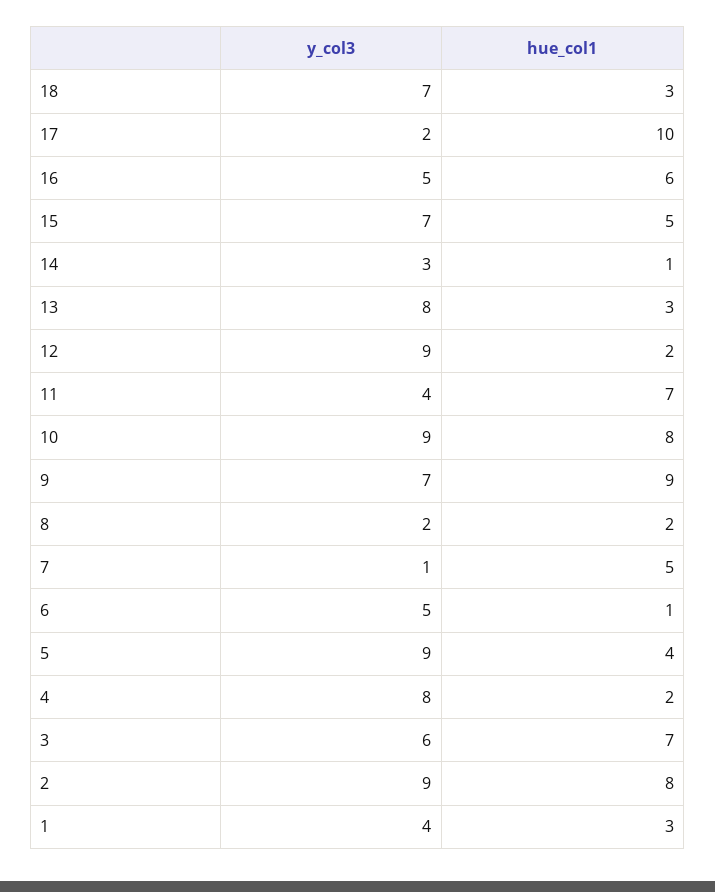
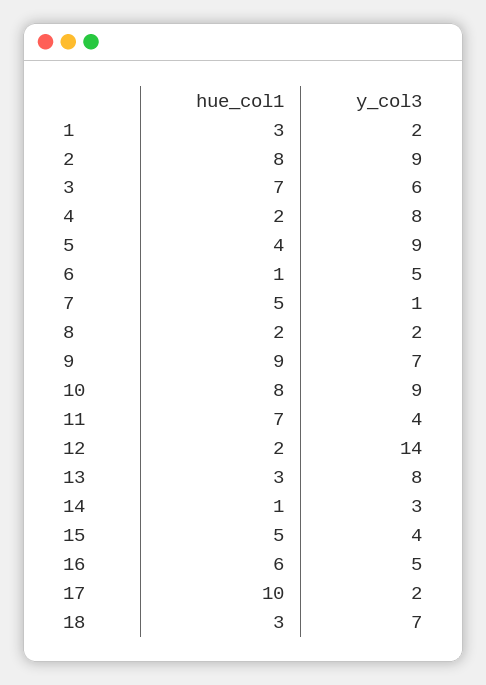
  {
    "y_col3": {
      "18": 7,
      "17": 2,
      "16": 5,
-     "15": 7,
+     "15": 4,
      "14": 3,
      "13": 8,
-     "12": 9,
+     "12": 14,
      "11": 4,
      "10": 9,
      "9": 7,
      "8": 2,
      "7": 1,
      "6": 5,
      "5": 9,
      "4": 8,
      "3": 6,
      "2": 9,
-     "1": 4
+     "1": 2
    },
    "hue_col1": {
      "18": 3,
      "17": 10,
      "16": 6,
      "15": 5,
      "14": 1,
      "13": 3,
      "12": 2,
      "11": 7,
      "10": 8,
      "9": 9,
      "8": 2,
      "7": 5,
      "6": 1,
      "5": 4,
      "4": 2,
      "3": 7,
      "2": 8,
      "1": 3
    }
  }

